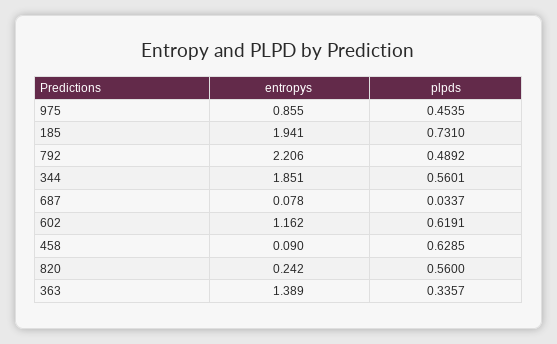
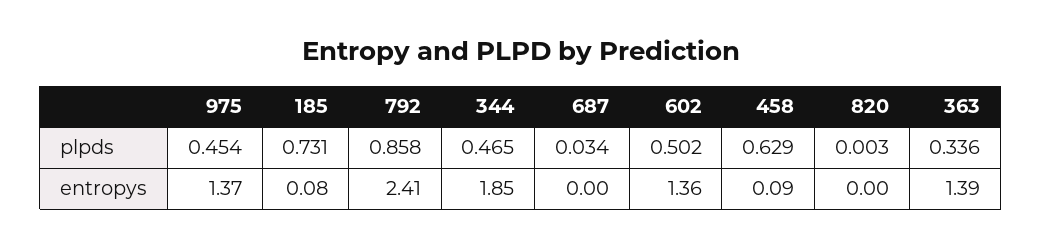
  {
    "entropys": {
-     "975": 0.855,
+     "975": 1.37,
-     "185": 1.941,
+     "185": 0.08,
-     "792": 2.206,
+     "792": 2.41,
      "344": 1.851,
-     "687": 0.078,
+     "687": 0,
-     "602": 1.162,
+     "602": 1.36,
      "458": 0.09,
-     "820": 0.242,
+     "820": 0,
      "363": 1.389
    },
    "plpds": {
      "975": 0.4535,
      "185": 0.731,
-     "792": 0.4892,
+     "792": 0.858,
-     "344": 0.5601,
+     "344": 0.465,
      "687": 0.0337,
-     "602": 0.6191,
+     "602": 0.502,
      "458": 0.6285,
-     "820": 0.56,
+     "820": 0.003,
      "363": 0.3357
    }
  }

